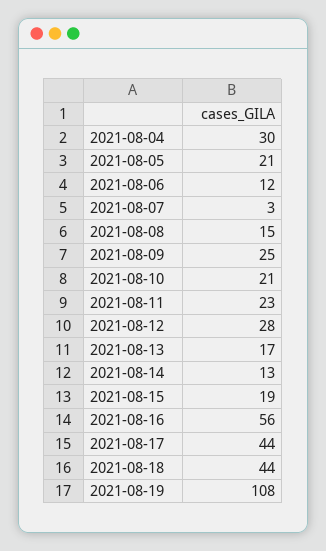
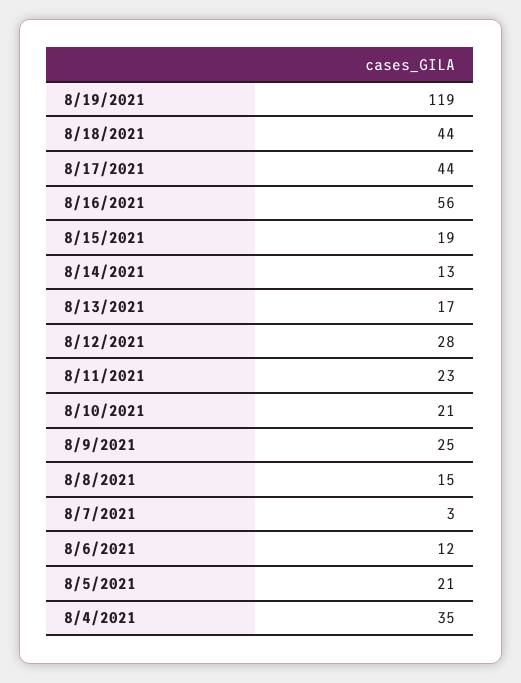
  {
-   "2021-08-04": 30,
+   "2021-08-04": 35,
    "2021-08-05": 21,
    "2021-08-06": 12,
    "2021-08-07": 3,
    "2021-08-08": 15,
    "2021-08-09": 25,
    "2021-08-10": 21,
    "2021-08-11": 23,
    "2021-08-12": 28,
    "2021-08-13": 17,
    "2021-08-14": 13,
    "2021-08-15": 19,
    "2021-08-16": 56,
    "2021-08-17": 44,
    "2021-08-18": 44,
-   "2021-08-19": 108
+   "2021-08-19": 119
  }

